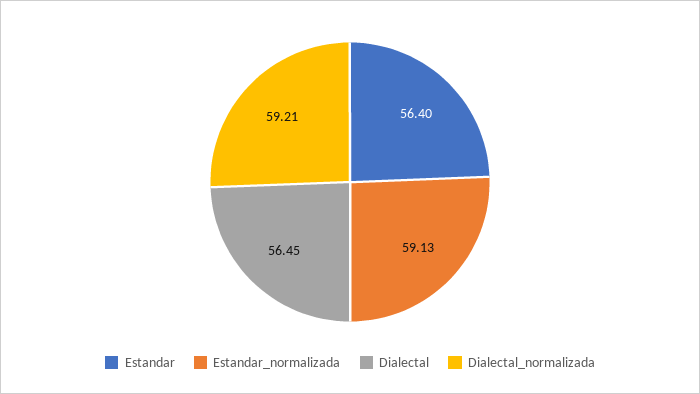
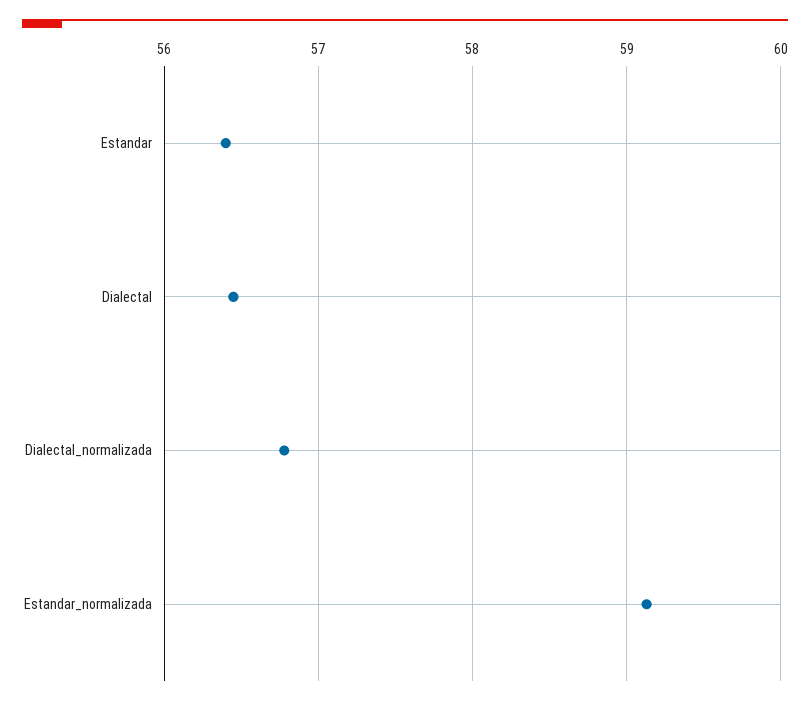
  {
    "Estandar": 56.4,
    "Estandar_normalizada": 59.13,
    "Dialectal": 56.45,
-   "Dialectal_normalizada": 59.21
+   "Dialectal_normalizada": 56.8
  }

